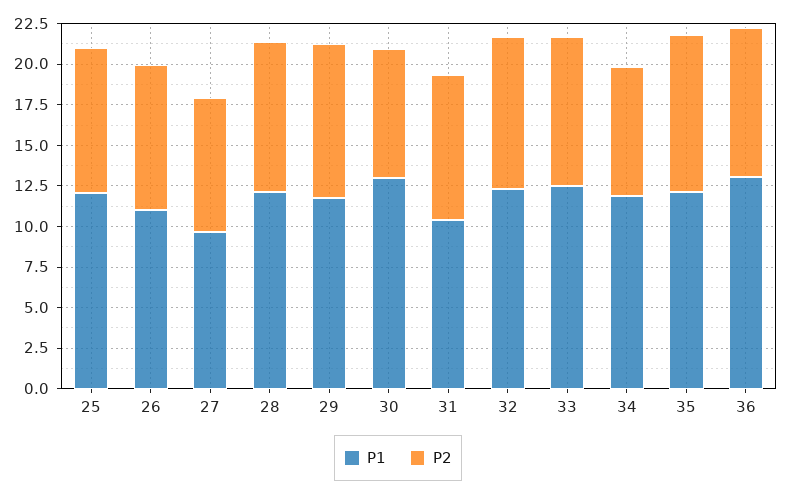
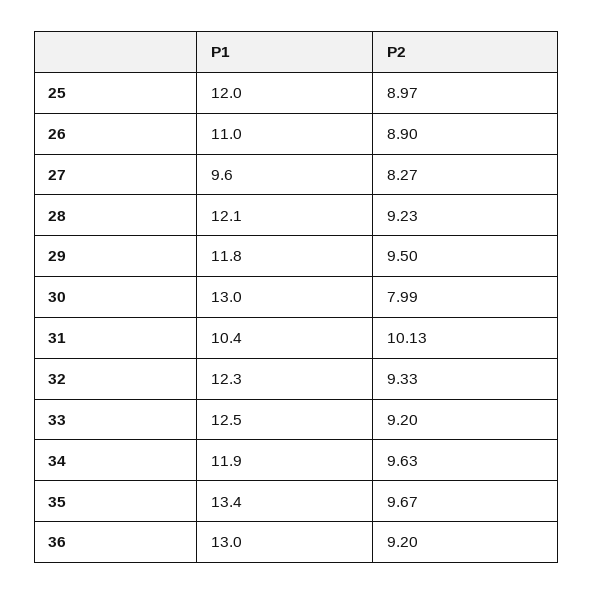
  {
    "P1": {
      "25": 12,
      "26": 11,
      "27": 9.6,
      "28": 12.1,
      "29": 11.8,
      "30": 13,
      "31": 10.4,
      "32": 12.3,
      "33": 12.5,
      "34": 11.9,
-     "35": 12,
+     "35": 13.4,
      "36": 13
    },
    "P2": {
      "25": 8.97,
      "26": 8.9,
      "27": 8.27,
      "28": 9.23,
      "29": 9.5,
      "30": 7.99,
-     "31": 9,
+     "31": 10.13,
      "32": 9.33,
      "33": 9.2,
-     "34": 8,
+     "34": 9.63,
      "35": 9.67,
      "36": 9.2
    }
  }

